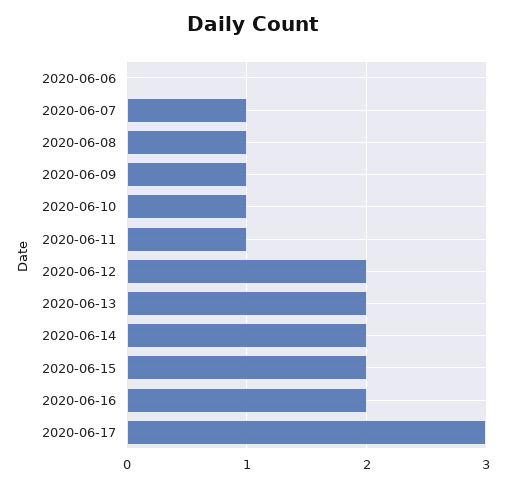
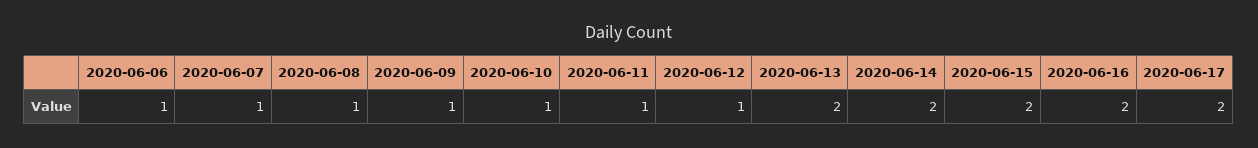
  {
-   "2020-06-06": 0,
+   "2020-06-06": 1,
    "2020-06-07": 1,
    "2020-06-08": 1,
    "2020-06-09": 1,
    "2020-06-10": 1,
    "2020-06-11": 1,
-   "2020-06-12": 2,
+   "2020-06-12": 1,
    "2020-06-13": 2,
    "2020-06-14": 2,
    "2020-06-15": 2,
    "2020-06-16": 2,
-   "2020-06-17": 3
+   "2020-06-17": 2
  }

